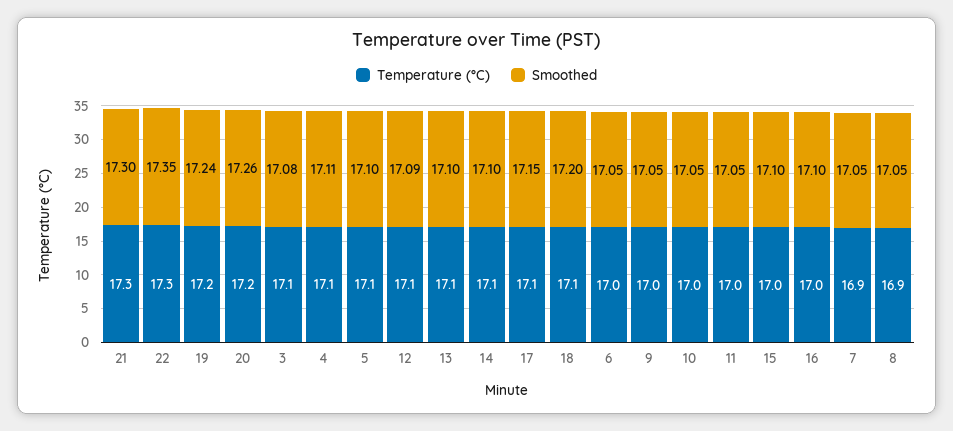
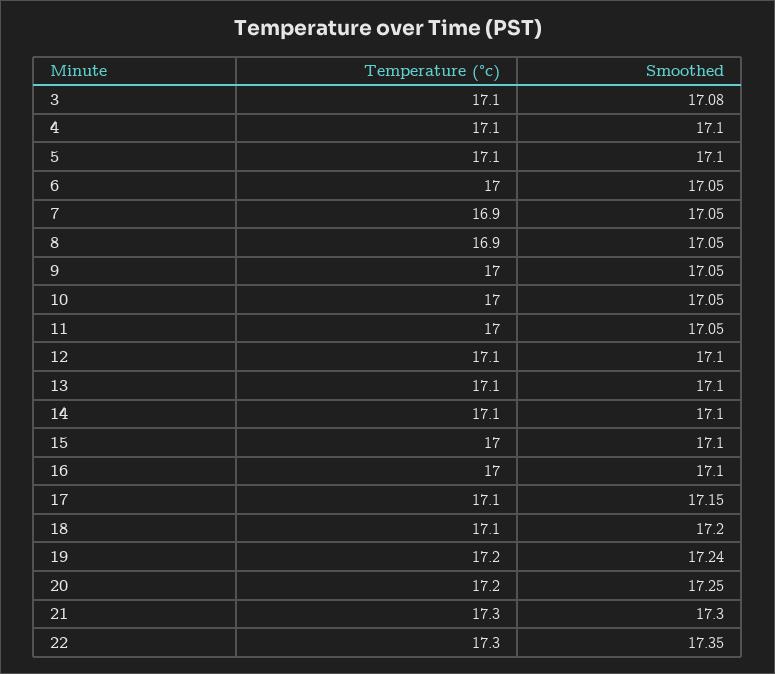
  {
    "Temperature (°C)": {
      "21": 17.3,
      "22": 17.3,
      "19": 17.2,
      "20": 17.2,
      "3": 17.1,
      "4": 17.1,
      "5": 17.1,
      "12": 17.1,
      "13": 17.1,
      "14": 17.1,
      "17": 17.1,
      "18": 17.1,
      "6": 17,
      "9": 17,
      "10": 17,
      "11": 17,
      "15": 17,
      "16": 17,
      "7": 16.9,
      "8": 16.9
    },
    "Smoothed": {
      "21": 17.3,
      "22": 17.35,
      "19": 17.24,
-     "20": 17.26,
+     "20": 17.25,
      "3": 17.08,
-     "4": 17.11,
+     "4": 17.1,
      "5": 17.1,
-     "12": 17.09,
+     "12": 17.1,
      "13": 17.1,
      "14": 17.1,
      "17": 17.15,
      "18": 17.2,
      "6": 17.05,
      "9": 17.05,
      "10": 17.05,
      "11": 17.05,
      "15": 17.1,
      "16": 17.1,
      "7": 17.05,
      "8": 17.05
    }
  }

